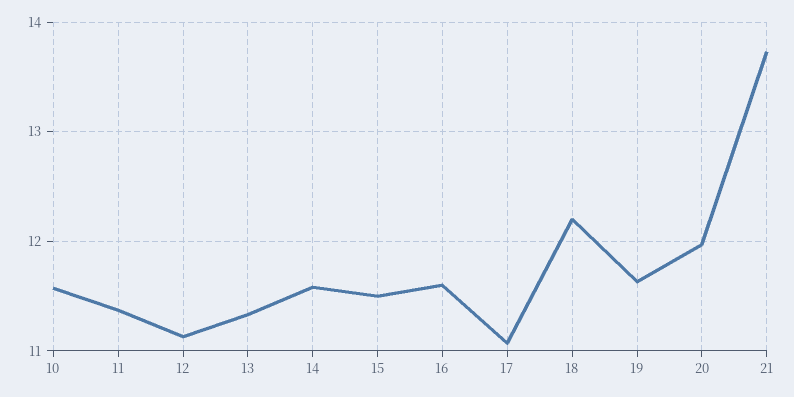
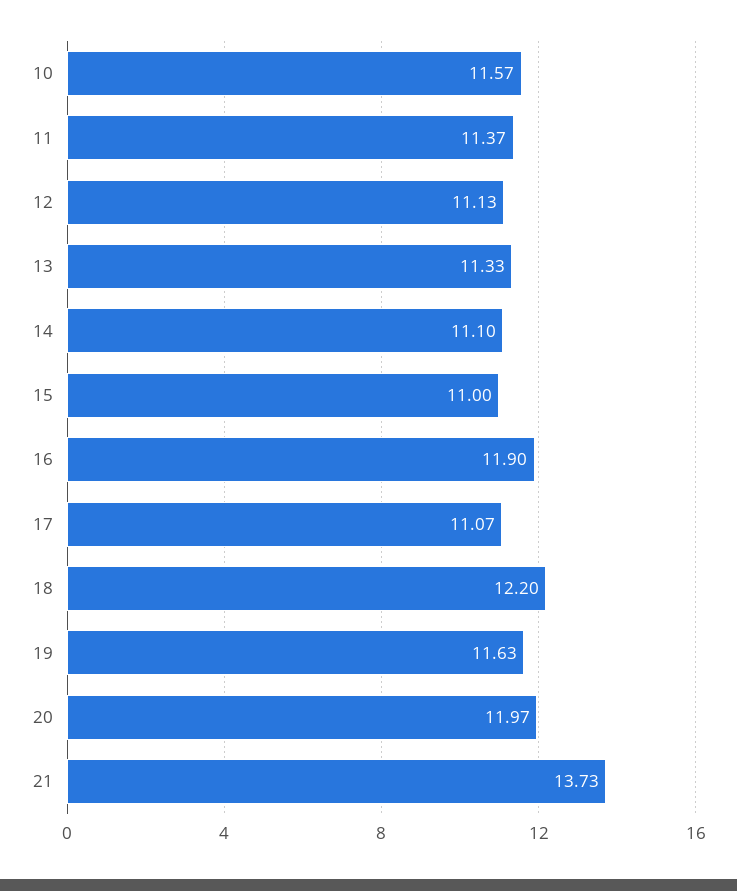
  {
    "10": 11.57,
    "11": 11.37,
    "12": 11.13,
    "13": 11.33,
-   "14": 11.6,
+   "14": 11.1,
-   "15": 11.5,
+   "15": 11,
-   "16": 11.6,
+   "16": 11.9,
    "17": 11.07,
    "18": 12.2,
    "19": 11.63,
    "20": 11.97,
    "21": 13.73
  }

